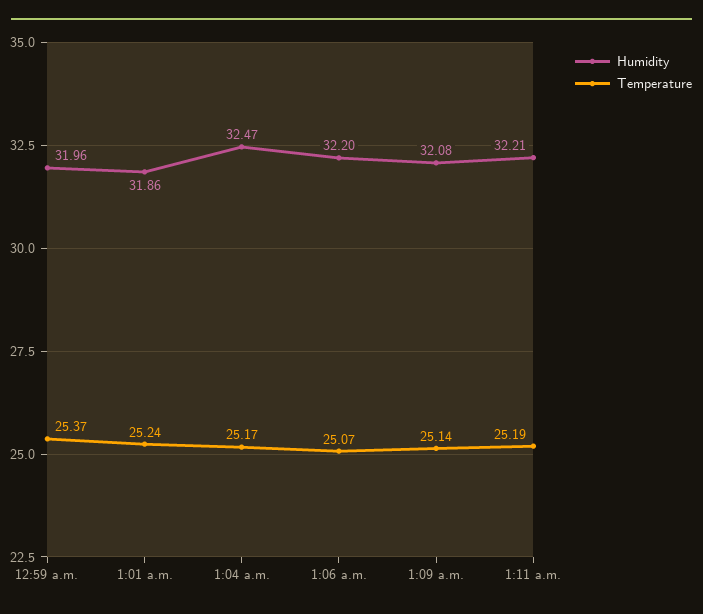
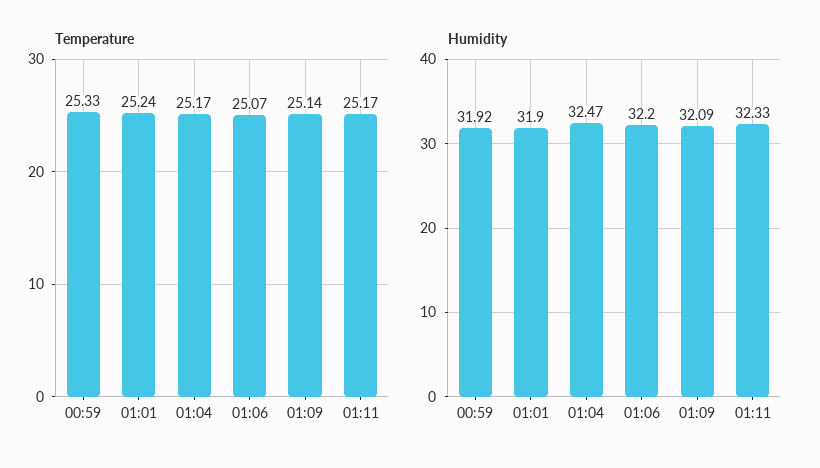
  {
    "Humidity": {
-     "12:59 a.m.": 31.96,
+     "12:59 a.m.": 31.92,
-     "1:01 a.m.": 31.86,
+     "1:01 a.m.": 31.9,
      "1:04 a.m.": 32.47,
      "1:06 a.m.": 32.2,
-     "1:09 a.m.": 32.08,
+     "1:09 a.m.": 32.09,
-     "1:11 a.m.": 32.21
+     "1:11 a.m.": 32.33
    },
    "Temperature": {
-     "12:59 a.m.": 25.37,
+     "12:59 a.m.": 25.33,
      "1:01 a.m.": 25.24,
      "1:04 a.m.": 25.17,
      "1:06 a.m.": 25.07,
      "1:09 a.m.": 25.14,
-     "1:11 a.m.": 25.19
+     "1:11 a.m.": 25.17
    }
  }

